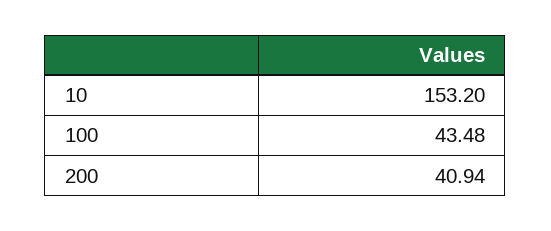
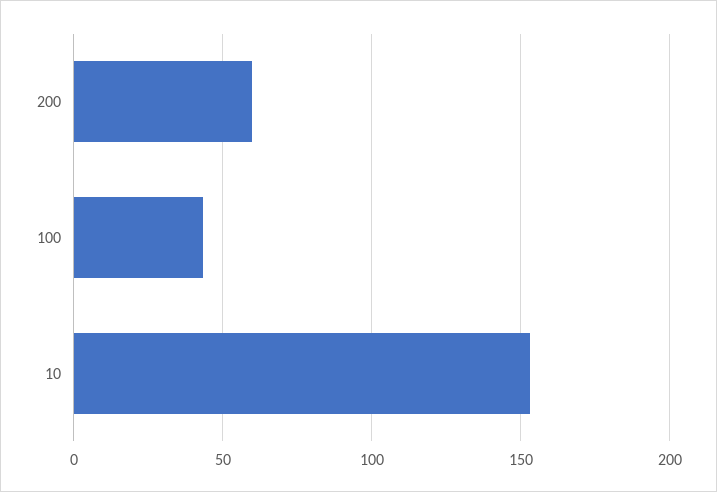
  {
    "10": 153.2,
    "100": 43.48,
-   "200": 40.94
+   "200": 60
  }

